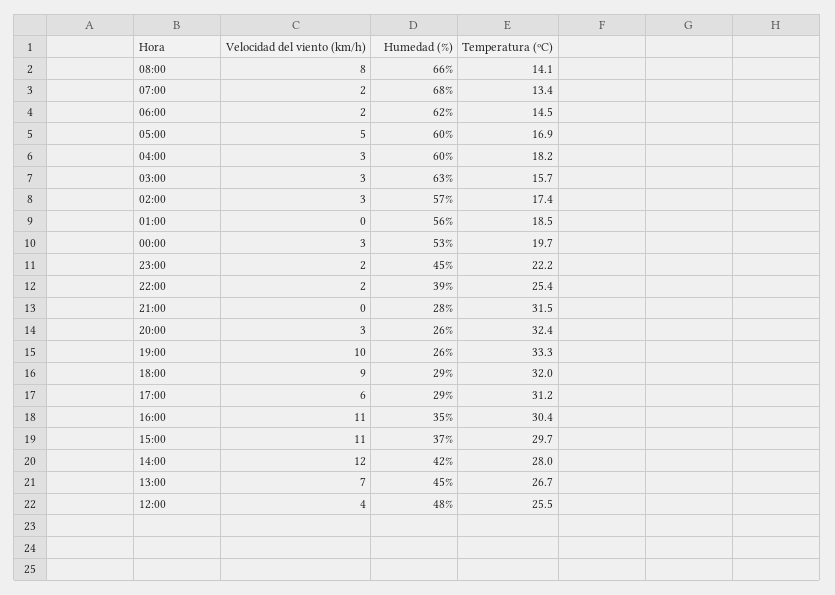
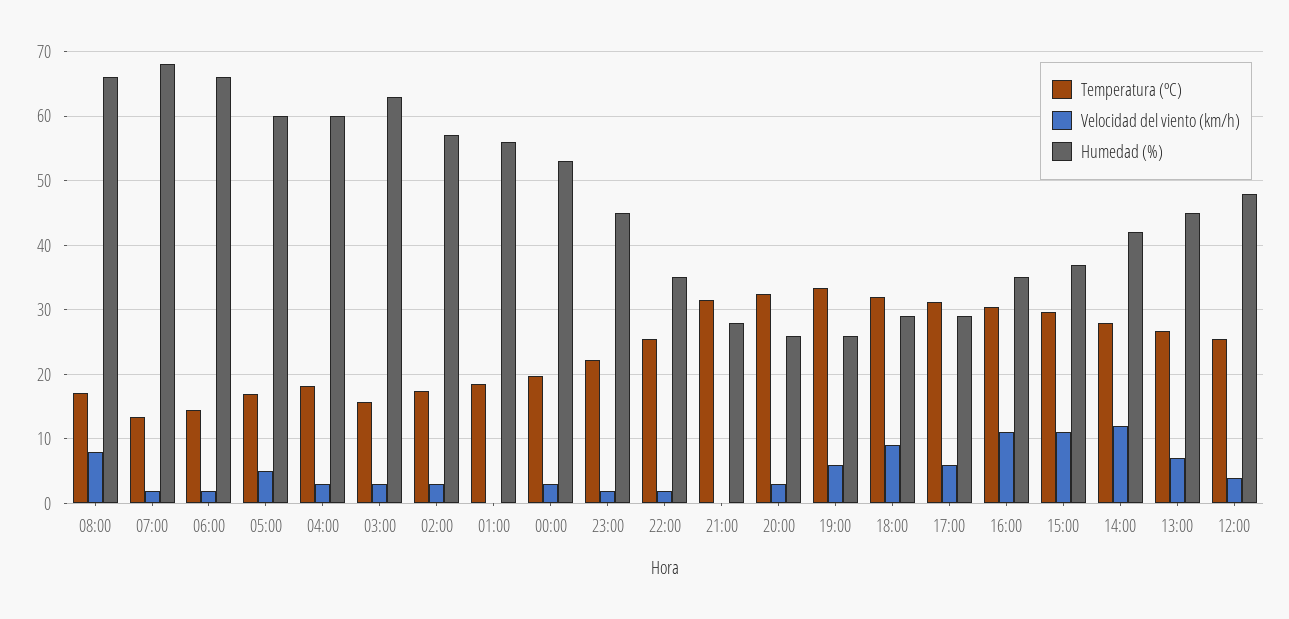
  {
    "Velocidad del viento (km/h)": {
      "08:00": 8,
      "07:00": 2,
      "06:00": 2,
      "05:00": 5,
      "04:00": 3,
      "03:00": 3,
      "02:00": 3,
      "01:00": 0,
      "00:00": 3,
      "23:00": 2,
      "22:00": 2,
      "21:00": 0,
      "20:00": 3,
-     "19:00": 10,
+     "19:00": 6,
      "18:00": 9,
      "17:00": 6,
      "16:00": 11,
      "15:00": 11,
      "14:00": 12,
      "13:00": 7,
      "12:00": 4
    },
    "Humedad (%)": {
      "08:00": 66,
      "07:00": 68,
-     "06:00": 62,
+     "06:00": 66,
      "05:00": 60,
      "04:00": 60,
      "03:00": 63,
      "02:00": 57,
      "01:00": 56,
      "00:00": 53,
      "23:00": 45,
-     "22:00": 39,
+     "22:00": 35,
      "21:00": 28,
      "20:00": 26,
      "19:00": 26,
      "18:00": 29,
      "17:00": 29,
      "16:00": 35,
      "15:00": 37,
      "14:00": 42,
      "13:00": 45,
      "12:00": 48
    },
    "Temperatura (ºC)": {
-     "08:00": 14.1,
+     "08:00": 17,
      "07:00": 13.4,
      "06:00": 14.5,
      "05:00": 16.9,
      "04:00": 18.2,
      "03:00": 15.7,
      "02:00": 17.4,
      "01:00": 18.5,
      "00:00": 19.7,
      "23:00": 22.2,
      "22:00": 25.4,
      "21:00": 31.5,
      "20:00": 32.4,
      "19:00": 33.3,
      "18:00": 32,
      "17:00": 31.2,
      "16:00": 30.4,
      "15:00": 29.7,
      "14:00": 28,
      "13:00": 26.7,
      "12:00": 25.5
    }
  }

